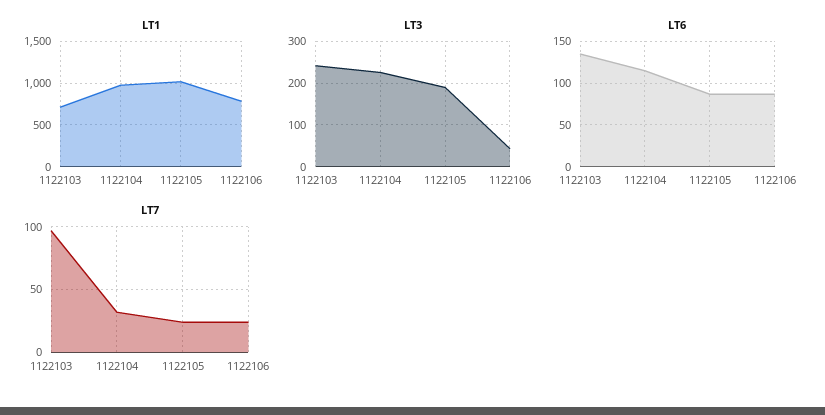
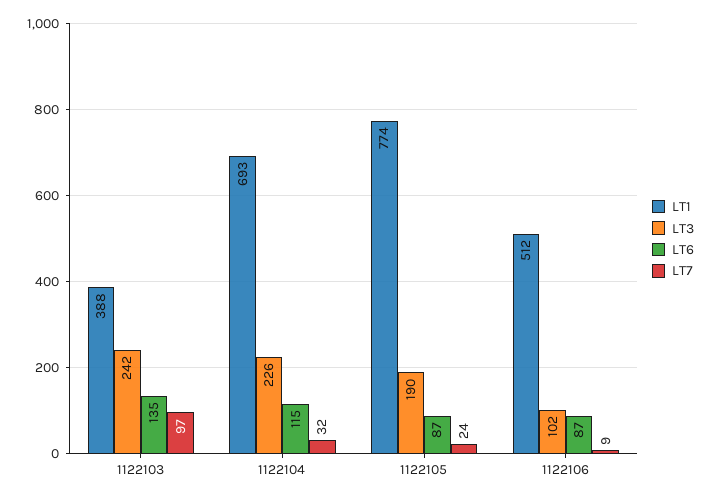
  {
    "LT1": {
-     "1122103": 700,
+     "1122103": 388,
-     "1122104": 1000,
+     "1122104": 693,
-     "1122105": 1000,
+     "1122105": 774,
-     "1122106": 800
+     "1122106": 512
    },
    "LT3": {
      "1122103": 242,
      "1122104": 226,
      "1122105": 190,
-     "1122106": 40
+     "1122106": 102
    },
    "LT6": {
      "1122103": 135,
      "1122104": 115,
      "1122105": 87,
      "1122106": 87
    },
    "LT7": {
      "1122103": 97,
      "1122104": 32,
      "1122105": 24,
-     "1122106": 25
+     "1122106": 9
    }
  }

